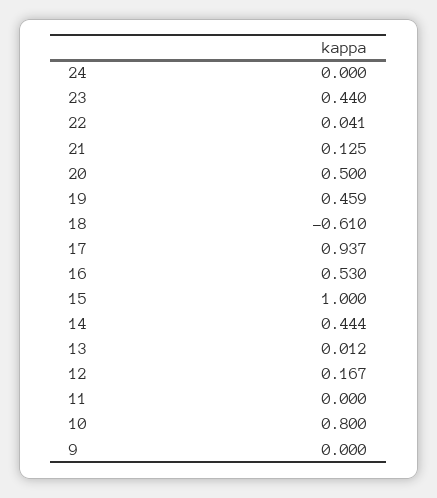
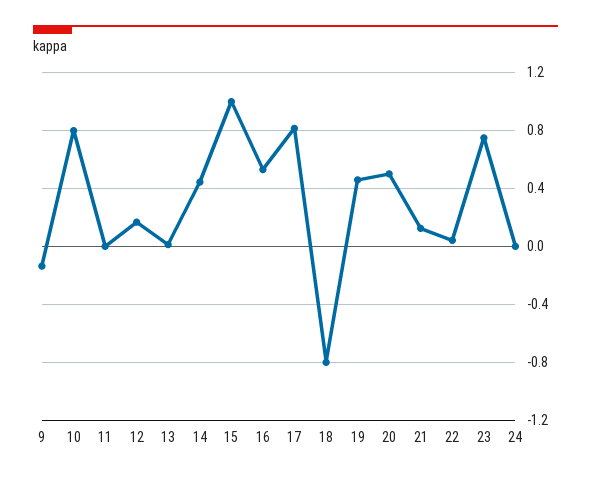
  {
    "24": 0,
-   "23": 0.44,
+   "23": 0.75,
    "22": 0.041,
    "21": 0.125,
    "20": 0.5,
    "19": 0.459,
-   "18": -0.61,
+   "18": -0.8,
-   "17": 0.937,
+   "17": 0.8,
    "16": 0.53,
    "15": 1,
    "14": 0.444,
    "13": 0.012,
    "12": 0.167,
    "11": 0,
    "10": 0.8,
-   "9": 0
+   "9": -0.15
  }

